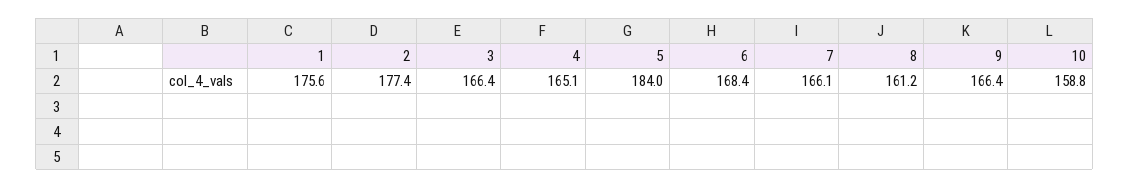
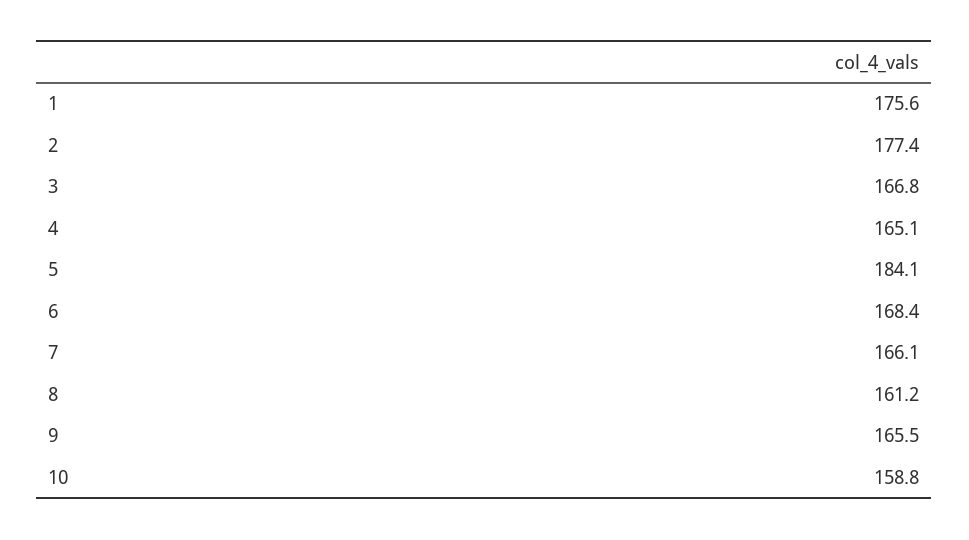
  {
    "1": 175.6,
    "2": 177.4,
-   "3": 166.4,
+   "3": 166.8,
    "4": 165.1,
-   "5": 184,
+   "5": 184.1,
    "6": 168.4,
    "7": 166.1,
    "8": 161.2,
-   "9": 166.4,
+   "9": 165.5,
    "10": 158.8
  }

